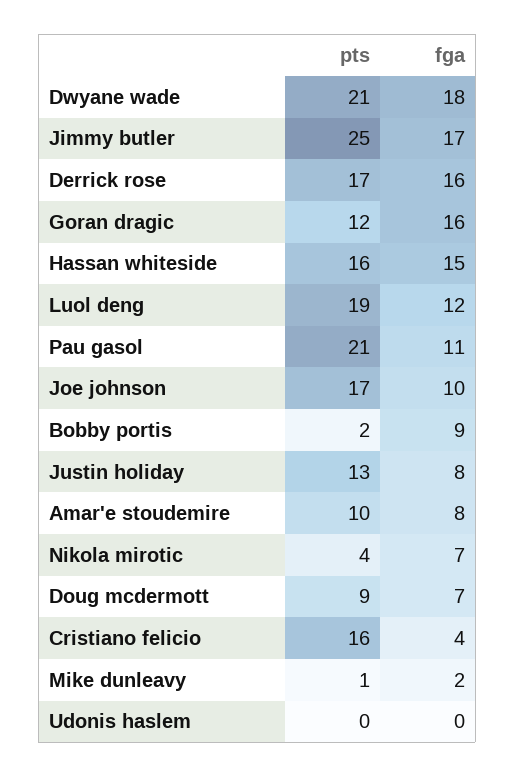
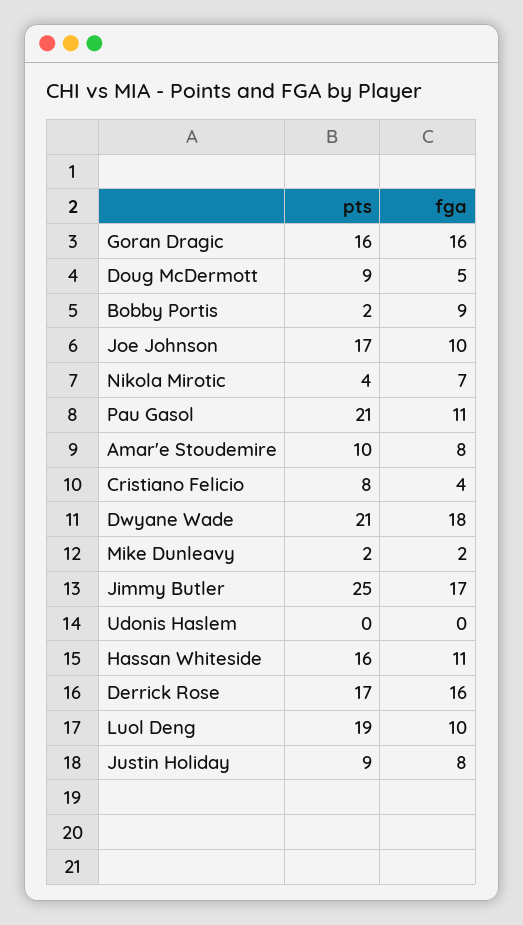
  {
    "pts": {
      "Dwyane wade": 21,
      "Jimmy butler": 25,
      "Derrick rose": 17,
-     "Goran dragic": 12,
+     "Goran dragic": 16,
      "Hassan whiteside": 16,
      "Luol deng": 19,
      "Pau gasol": 21,
      "Joe johnson": 17,
      "Bobby portis": 2,
-     "Justin holiday": 13,
+     "Justin holiday": 9,
      "Amar'e stoudemire": 10,
      "Nikola mirotic": 4,
      "Doug mcdermott": 9,
-     "Cristiano felicio": 16,
+     "Cristiano felicio": 8,
-     "Mike dunleavy": 1,
+     "Mike dunleavy": 2,
      "Udonis haslem": 0
    },
    "fga": {
      "Dwyane wade": 18,
      "Jimmy butler": 17,
      "Derrick rose": 16,
      "Goran dragic": 16,
-     "Hassan whiteside": 15,
+     "Hassan whiteside": 11,
-     "Luol deng": 12,
+     "Luol deng": 10,
      "Pau gasol": 11,
      "Joe johnson": 10,
      "Bobby portis": 9,
      "Justin holiday": 8,
      "Amar'e stoudemire": 8,
      "Nikola mirotic": 7,
-     "Doug mcdermott": 7,
+     "Doug mcdermott": 5,
      "Cristiano felicio": 4,
      "Mike dunleavy": 2,
      "Udonis haslem": 0
    }
  }

